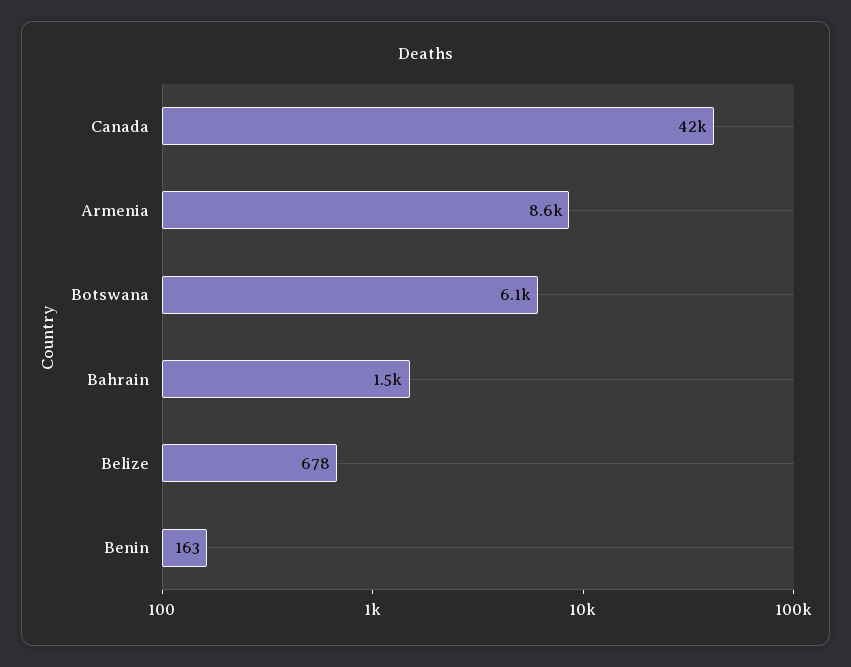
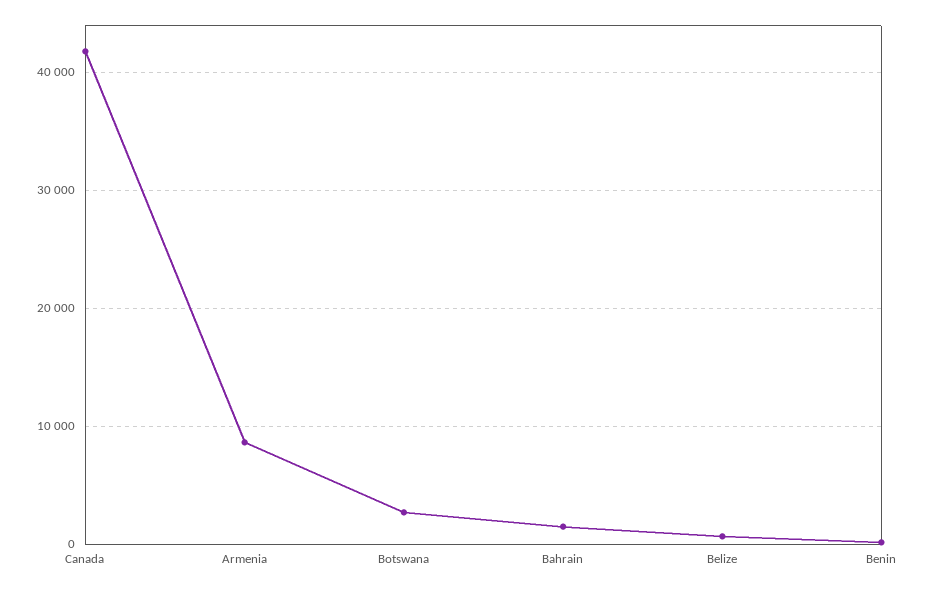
  {
    "Canada": 42000,
    "Armenia": 8600,
-   "Botswana": 6100,
+   "Botswana": 3000,
    "Bahrain": 1500,
    "Belize": 678,
    "Benin": 163
  }

